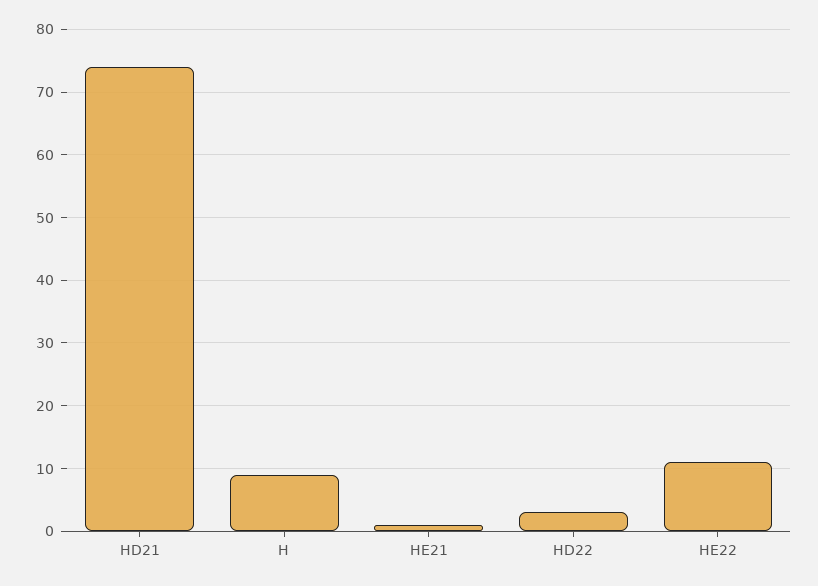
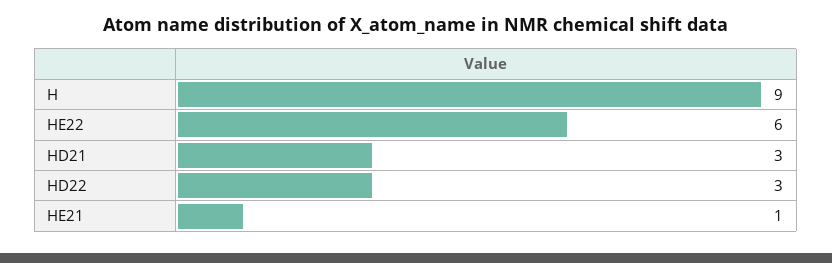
  {
-   "HD21": 74,
+   "HD21": 3,
    "H": 9,
    "HE21": 1,
    "HD22": 3,
-   "HE22": 11
+   "HE22": 6
  }

